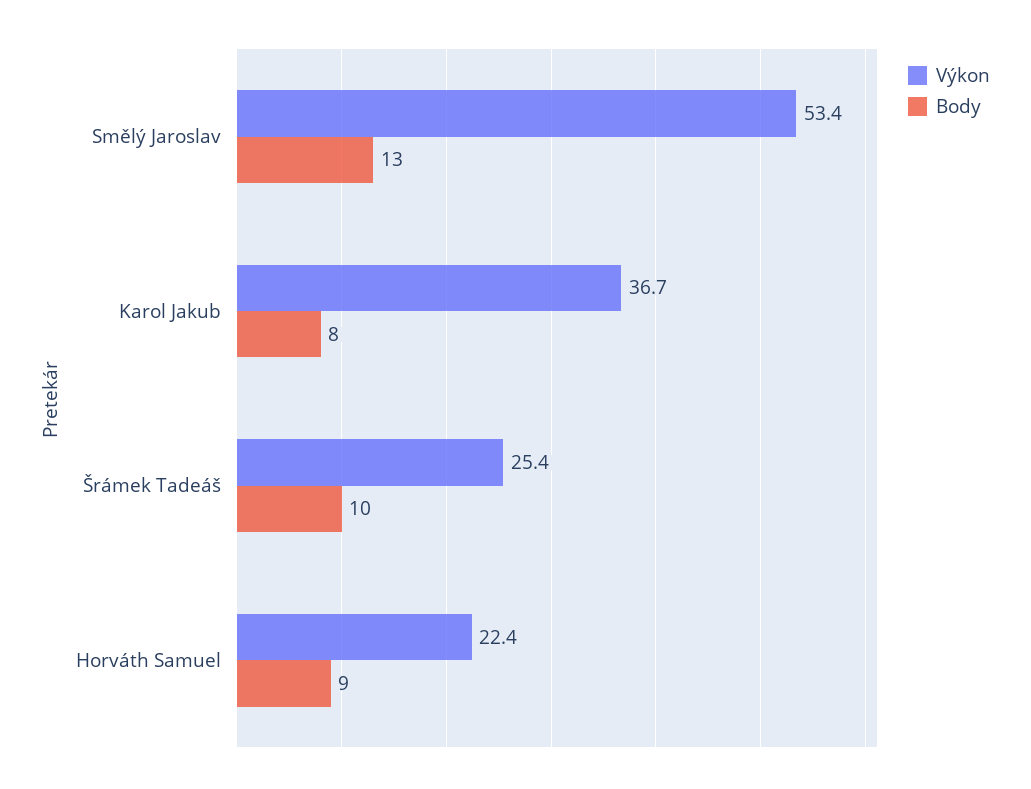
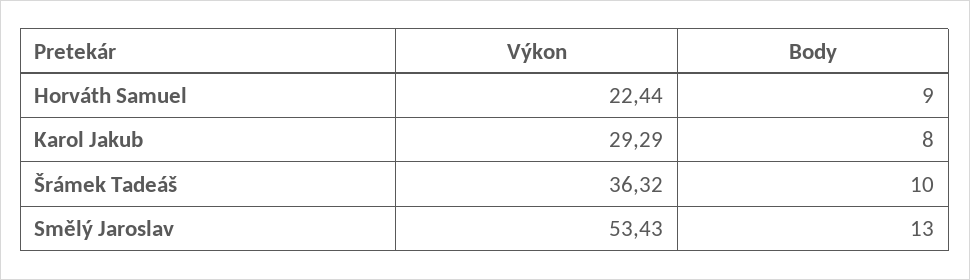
  {
    "Výkon": {
      "Smělý Jaroslav": 53.43,
-     "Karol Jakub": 36.7,
+     "Karol Jakub": 29.29,
-     "Šrámek Tadeáš": 25.4,
+     "Šrámek Tadeáš": 36.32,
      "Horváth Samuel": 22.44
    },
    "Body": {
      "Smělý Jaroslav": 13,
      "Karol Jakub": 8,
      "Šrámek Tadeáš": 10,
      "Horváth Samuel": 9
    }
  }

